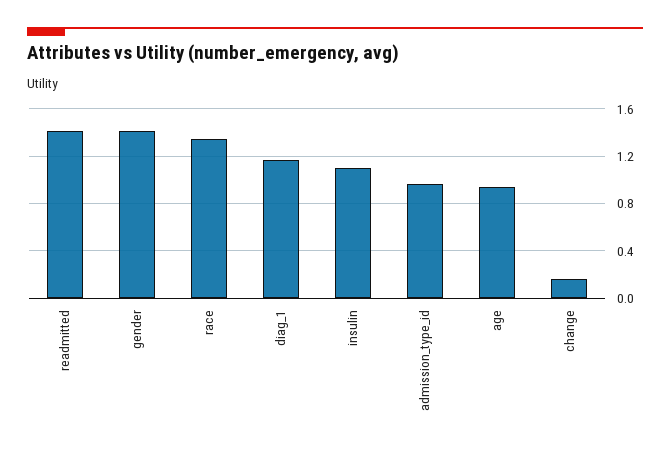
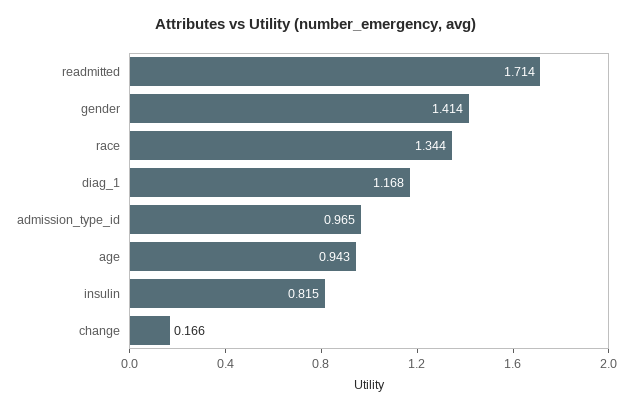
  {
-   "readmitted": 1.4,
+   "readmitted": 1.714,
    "gender": 1.414,
    "race": 1.344,
    "diag_1": 1.168,
-   "insulin": 1.1,
+   "insulin": 0.815,
    "admission_type_id": 0.965,
    "age": 0.943,
    "change": 0.166
  }

